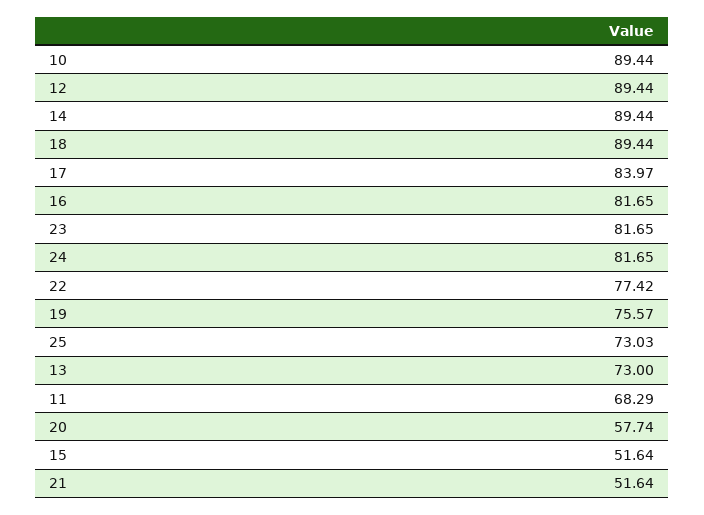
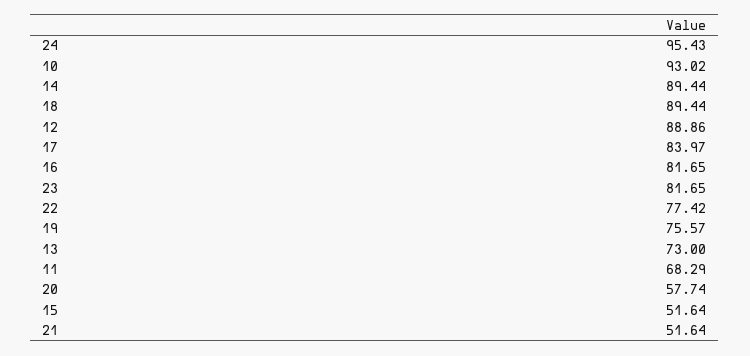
  {
-   "10": 89.44,
+   "10": 93.02,
-   "12": 89.44,
+   "12": 88.86,
    "14": 89.44,
    "18": 89.44,
    "17": 83.97,
    "16": 81.65,
    "23": 81.65,
-   "24": 81.65,
+   "24": 95.43,
    "22": 77.42,
    "19": 75.57,
-   "25": 73.03,
    "13": 73,
    "11": 68.29,
    "20": 57.74,
    "15": 51.64,
    "21": 51.64
  }

